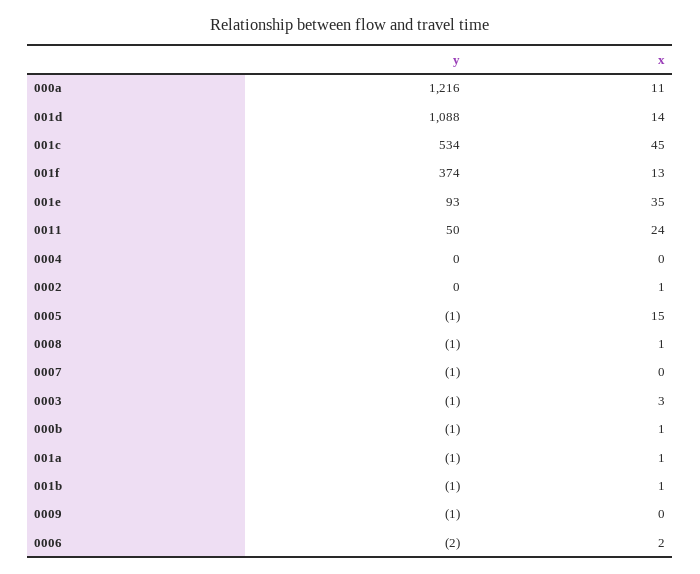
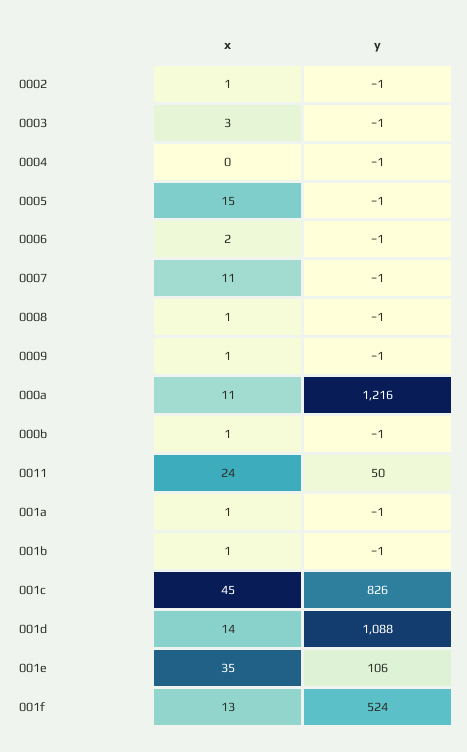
  {
    "y": {
      "000a": 1216,
      "001d": 1088,
-     "001c": 534,
+     "001c": 826,
-     "001f": 374,
+     "001f": 524,
-     "001e": 93,
+     "001e": 106,
      "0011": 50,
-     "0004": 0,
+     "0004": -1,
-     "0002": 0,
+     "0002": -1,
      "0005": -1,
      "0008": -1,
      "0007": -1,
      "0003": -1,
      "000b": -1,
      "001a": -1,
      "001b": -1,
      "0009": -1,
-     "0006": -2
+     "0006": -1
    },
    "x": {
      "000a": 11,
      "001d": 14,
      "001c": 45,
      "001f": 13,
      "001e": 35,
      "0011": 24,
      "0004": 0,
      "0002": 1,
      "0005": 15,
      "0008": 1,
-     "0007": 0,
+     "0007": 11,
      "0003": 3,
      "000b": 1,
      "001a": 1,
      "001b": 1,
-     "0009": 0,
+     "0009": 1,
      "0006": 2
    }
  }

